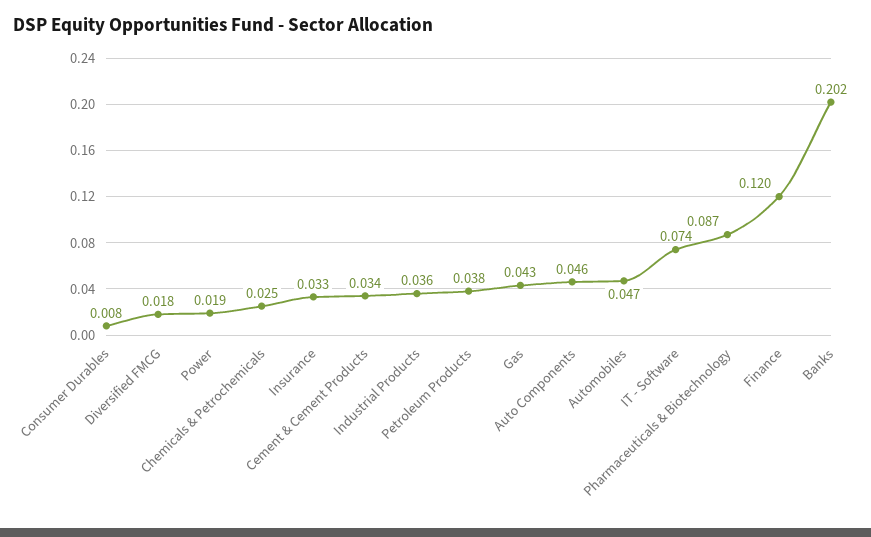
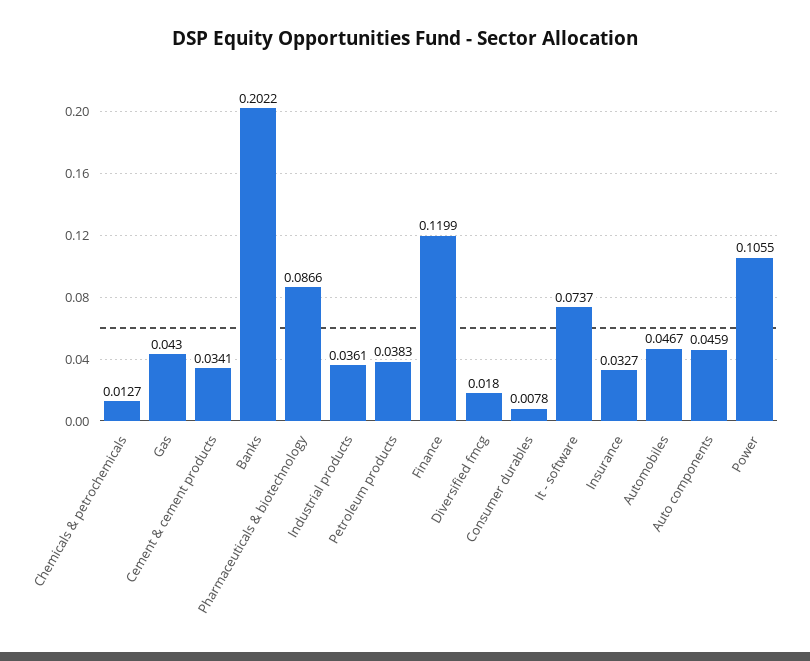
  {
    "Consumer Durables": 0.0078,
    "Diversified FMCG": 0.018,
-   "Power": 0.019,
+   "Power": 0.1055,
-   "Chemicals & Petrochemicals": 0.025,
+   "Chemicals & Petrochemicals": 0.0127,
    "Insurance": 0.0327,
    "Cement & Cement Products": 0.0341,
    "Industrial Products": 0.0361,
    "Petroleum Products": 0.0383,
    "Gas": 0.043,
    "Auto Components": 0.0459,
    "Automobiles": 0.0467,
    "IT - Software": 0.0737,
    "Pharmaceuticals & Biotechnology": 0.0866,
    "Finance": 0.1199,
    "Banks": 0.2022
  }

